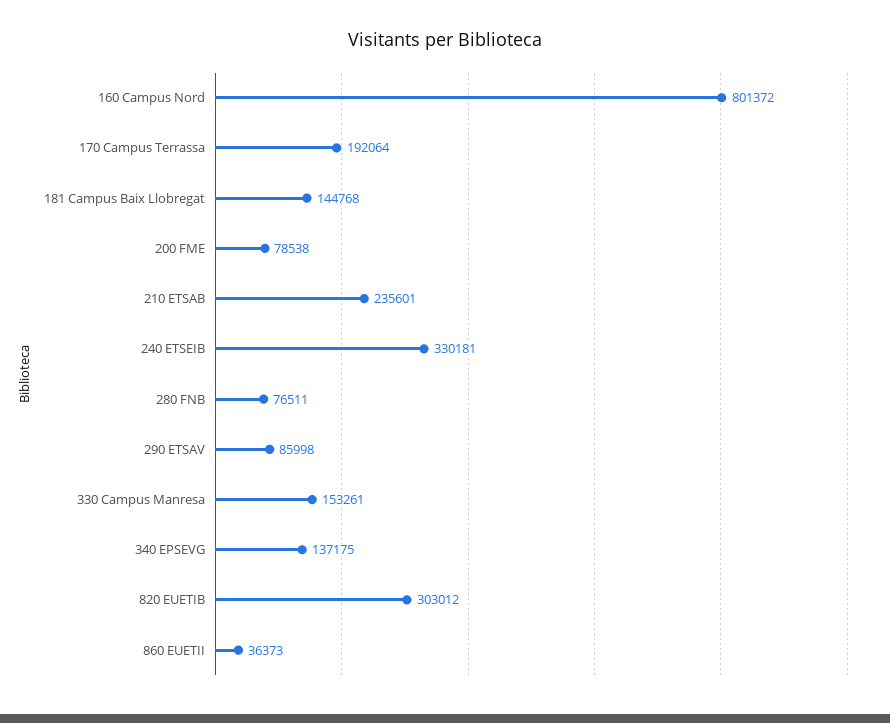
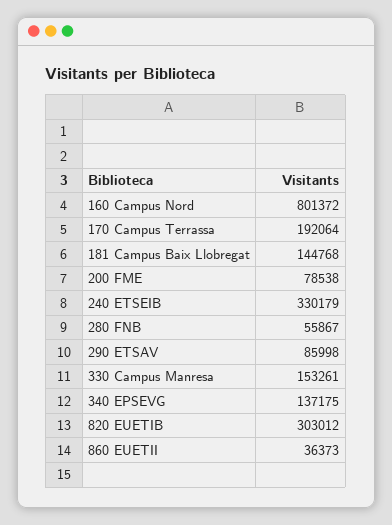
  {
    "160 Campus Nord": 801372,
    "170 Campus Terrassa": 192064,
    "181 Campus Baix Llobregat": 144768,
    "200 FME": 78538,
-   "210 ETSAB": 235601,
-   "240 ETSEIB": 330181,
+   "240 ETSEIB": 330179,
-   "280 FNB": 76511,
+   "280 FNB": 55867,
    "290 ETSAV": 85998,
    "330 Campus Manresa": 153261,
    "340 EPSEVG": 137175,
    "820 EUETIB": 303012,
    "860 EUETII": 36373
  }

